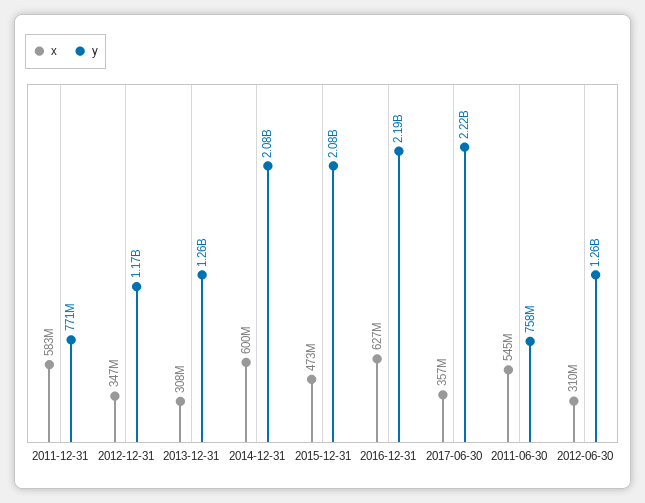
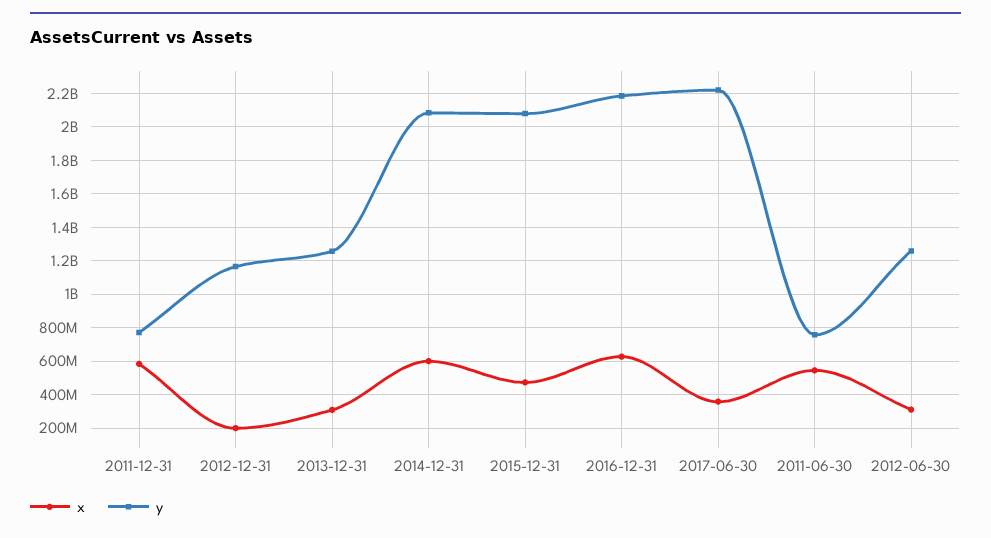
  {
    "x": {
      "2011-12-31": 583000000,
-     "2012-12-31": 347000000,
+     "2012-12-31": 200000000,
      "2013-12-31": 308000000,
      "2014-12-31": 600000000,
      "2015-12-31": 473000000,
      "2016-12-31": 627000000,
      "2017-06-30": 357000000,
      "2011-06-30": 545000000,
      "2012-06-30": 310000000
    },
    "y": {
      "2011-12-31": 771000000,
      "2012-12-31": 1170000000,
      "2013-12-31": 1260000000,
      "2014-12-31": 2080000000,
      "2015-12-31": 2080000000,
      "2016-12-31": 2190000000,
      "2017-06-30": 2220000000,
      "2011-06-30": 758000000,
      "2012-06-30": 1260000000
    }
  }

